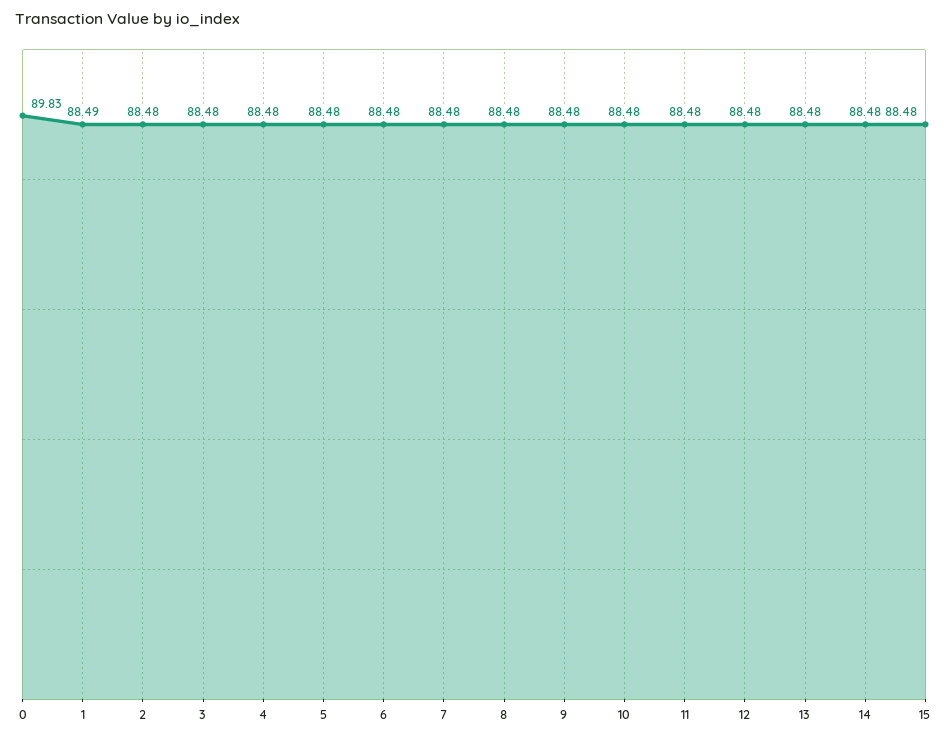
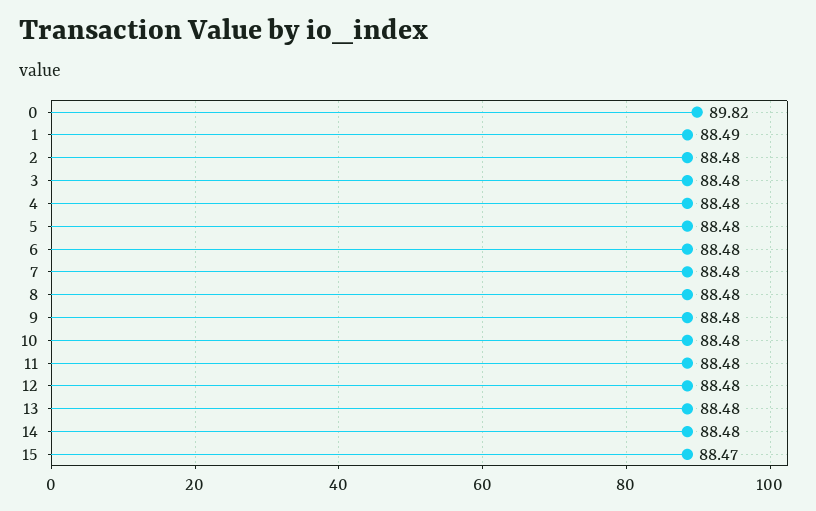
  {
-   "0": 89.83,
+   "0": 89.82,
    "1": 88.49,
    "2": 88.48,
    "3": 88.48,
    "4": 88.48,
    "5": 88.48,
    "6": 88.48,
    "7": 88.48,
    "8": 88.48,
    "9": 88.48,
    "10": 88.48,
    "11": 88.48,
    "12": 88.48,
    "13": 88.48,
    "14": 88.48,
-   "15": 88.48
+   "15": 88.47
  }

